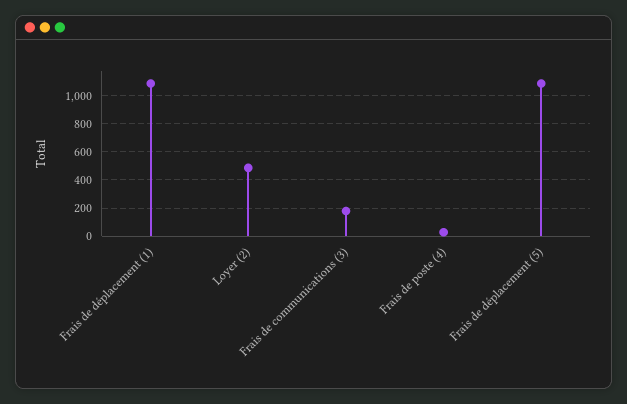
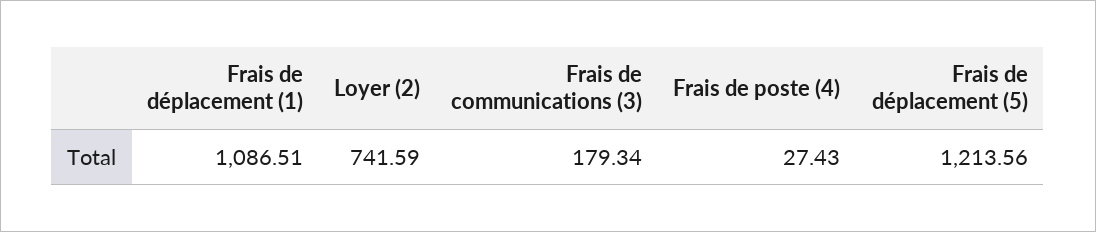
  {
    "Frais de déplacement (1)": 1086.51,
-   "Loyer (2)": 500,
+   "Loyer (2)": 741.59,
    "Frais de communications (3)": 179.34,
    "Frais de poste (4)": 27.43,
-   "Frais de déplacement (5)": 1100
+   "Frais de déplacement (5)": 1213.56
  }

